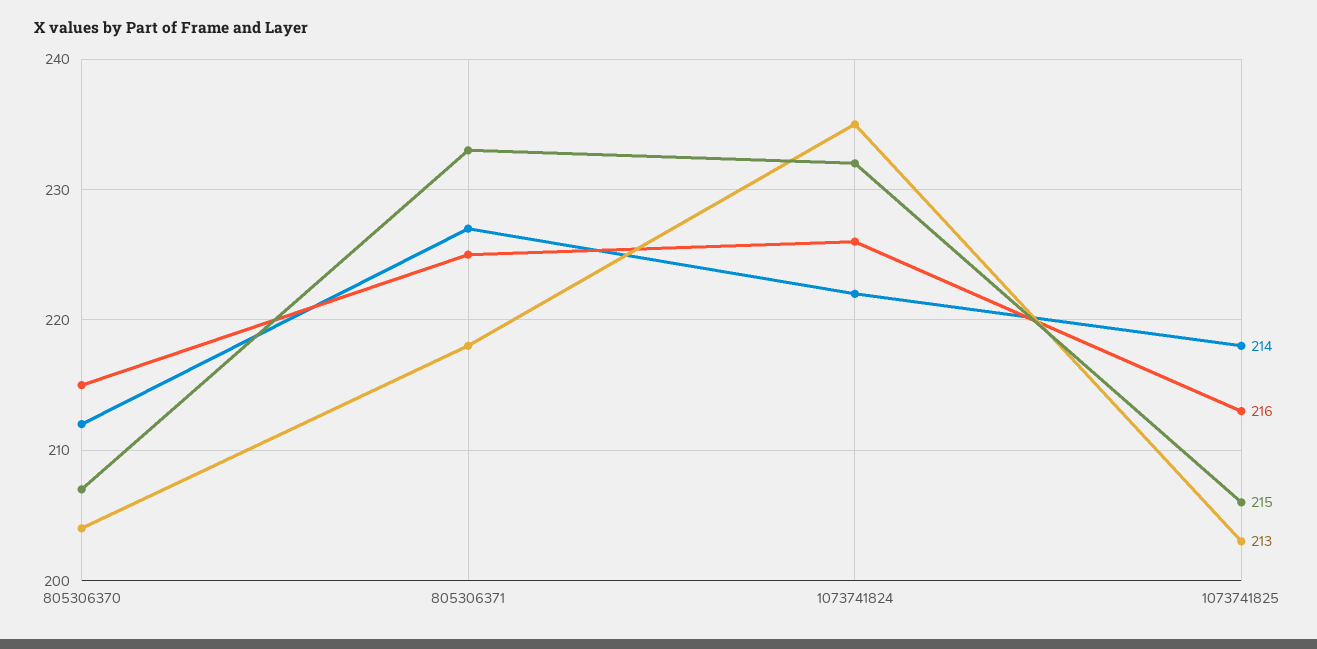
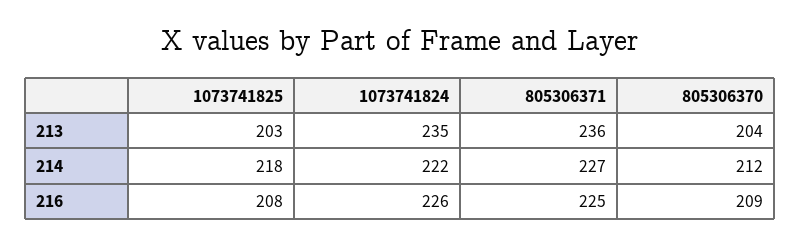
  {
    "214": {
      "805306370": 212,
      "805306371": 227,
      "1073741824": 222,
      "1073741825": 218
    },
    "216": {
-     "805306370": 215,
+     "805306370": 209,
      "805306371": 225,
      "1073741824": 226,
-     "1073741825": 213
+     "1073741825": 208
    },
-   "215": {
-     "805306370": 207,
-     "805306371": 233,
-     "1073741824": 232,
-     "1073741825": 206
-   },
    "213": {
      "805306370": 204,
-     "805306371": 218,
+     "805306371": 236,
      "1073741824": 235,
      "1073741825": 203
    }
  }

